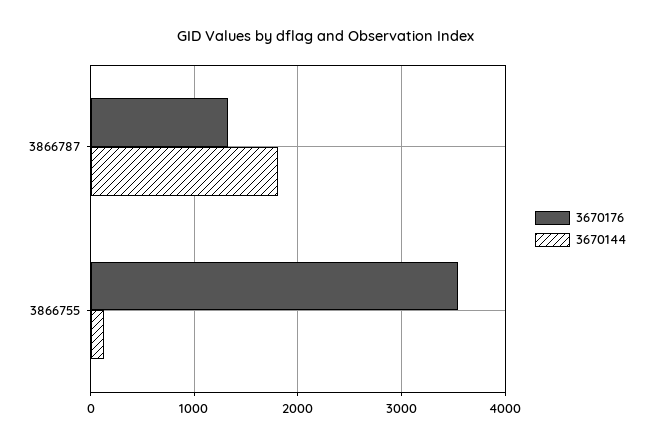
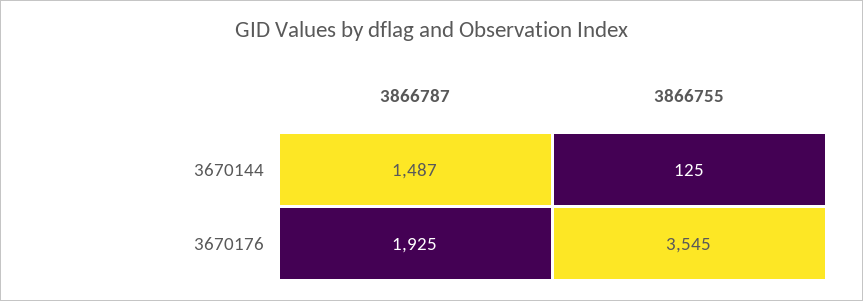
  {
    "3670176": {
-     "3866787": 1300,
+     "3866787": 1925,
      "3866755": 3545
    },
    "3670144": {
-     "3866787": 1800,
+     "3866787": 1487,
      "3866755": 125
    }
  }

